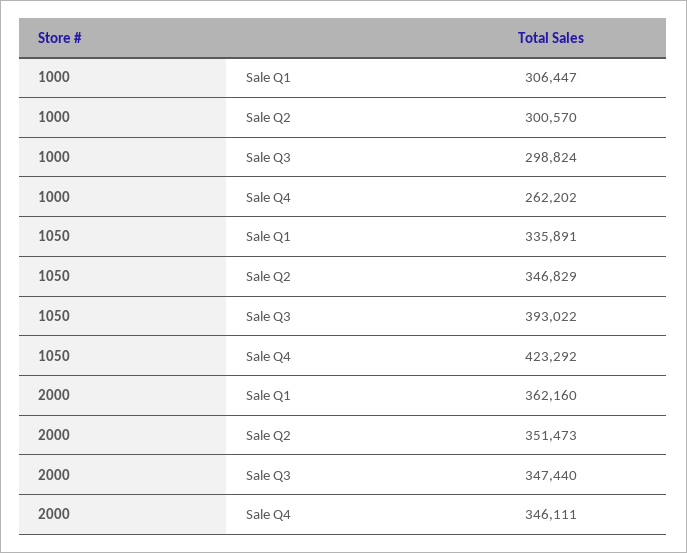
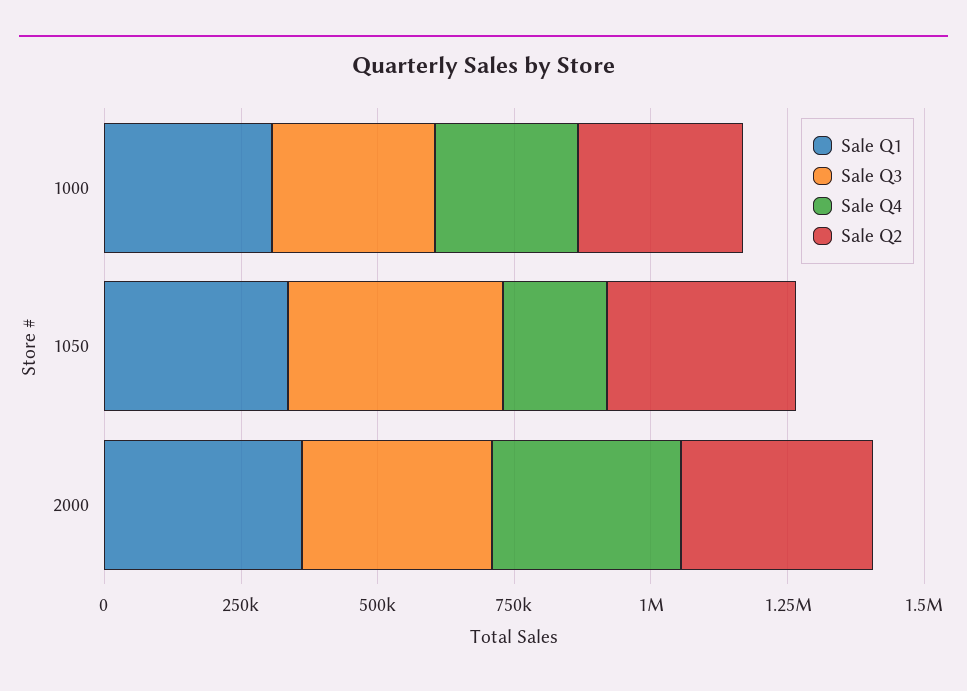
  {
    "Sale Q1": {
      "1000": 306447,
      "1050": 335891,
      "2000": 362160
    },
    "Sale Q2": {
      "1000": 300570,
      "1050": 346829,
      "2000": 351473
    },
    "Sale Q3": {
      "1000": 298824,
      "1050": 393022,
      "2000": 347440
    },
    "Sale Q4": {
      "1000": 262202,
-     "1050": 423292,
+     "1050": 200000,
      "2000": 346111
    }
  }

